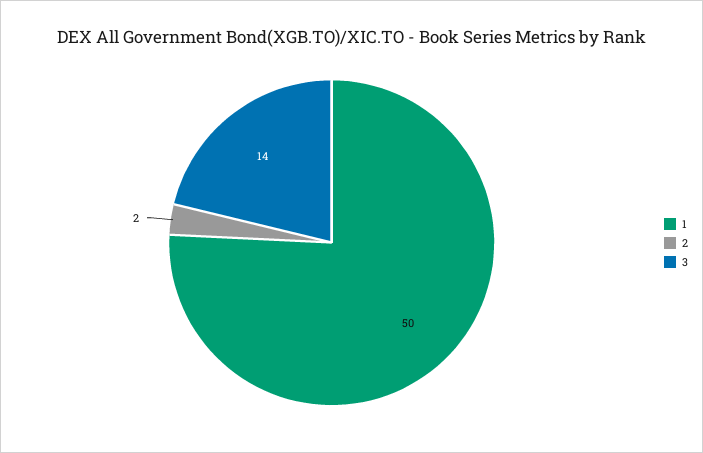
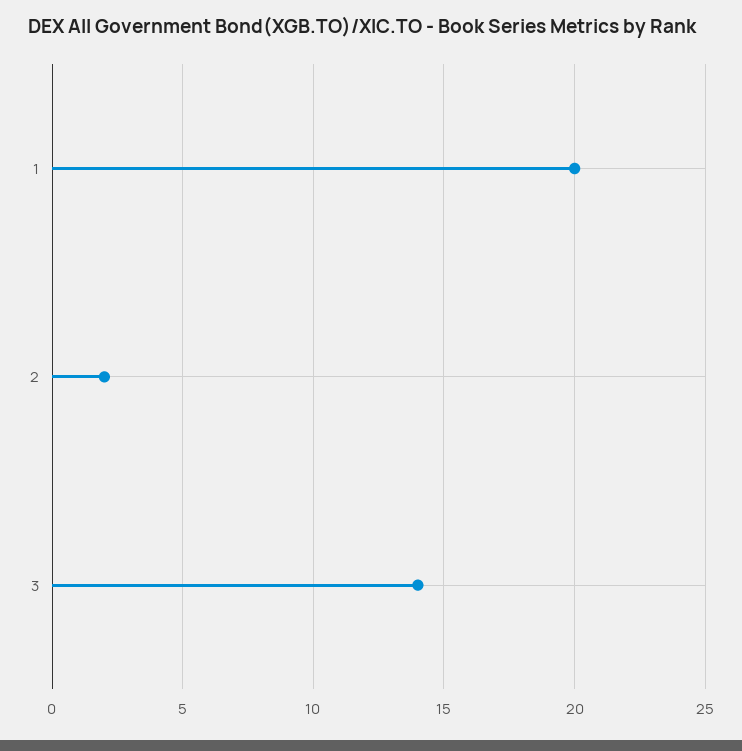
  {
-   "1": 50,
+   "1": 20,
    "2": 2,
    "3": 14
  }

